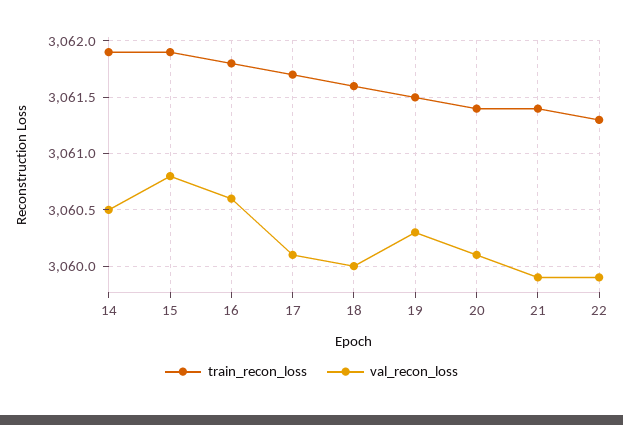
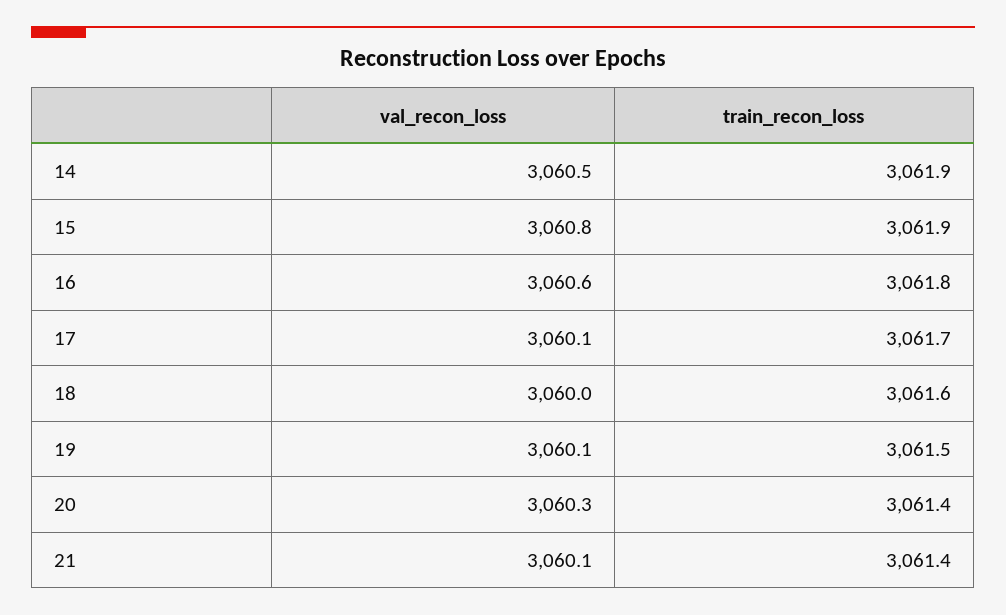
  {
    "train_recon_loss": {
      "14": 3061.9,
      "15": 3061.9,
      "16": 3061.8,
      "17": 3061.7,
      "18": 3061.6,
      "19": 3061.5,
      "20": 3061.4,
-     "21": 3061.4,
+     "21": 3061.4
-     "22": 3061.3
    },
    "val_recon_loss": {
      "14": 3060.5,
      "15": 3060.8,
      "16": 3060.6,
      "17": 3060.1,
      "18": 3060,
-     "19": 3060.3,
+     "19": 3060.1,
-     "20": 3060.1,
+     "20": 3060.3,
-     "21": 3059.9,
+     "21": 3060.1
-     "22": 3059.9
    }
  }

